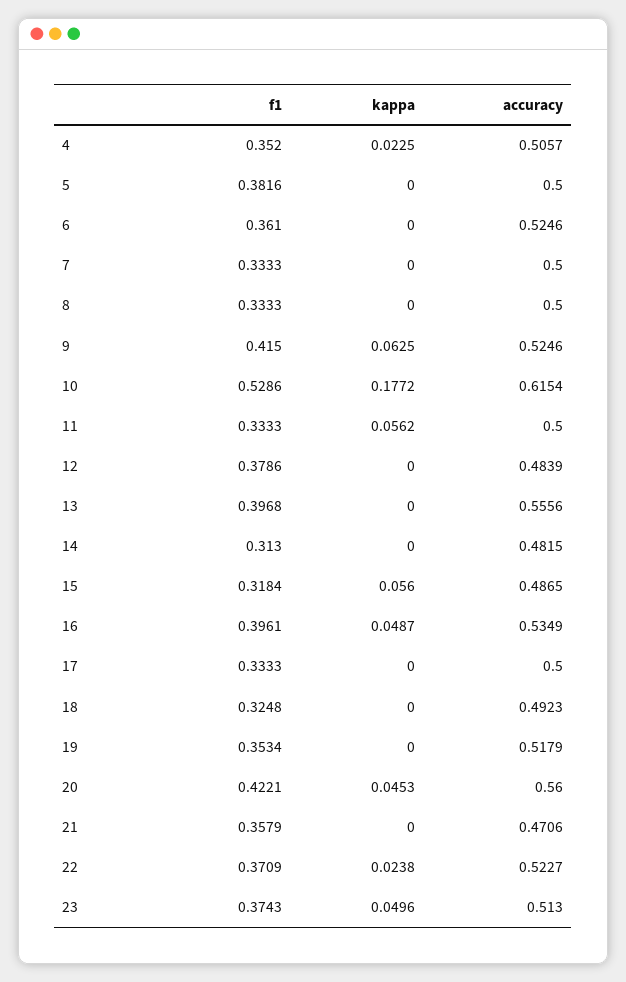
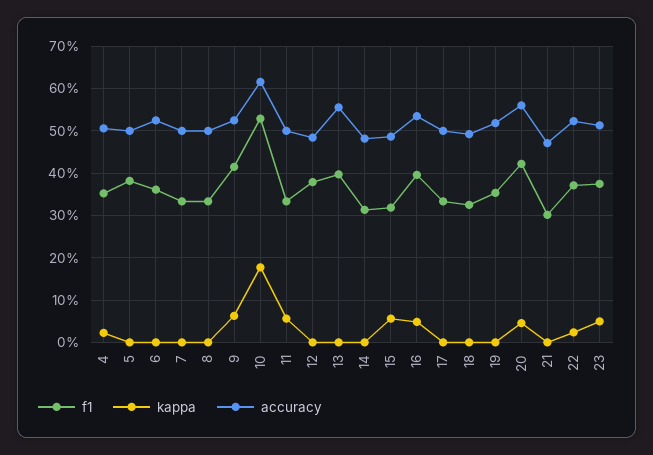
  {
    "f1": {
      "4": 0.352,
      "5": 0.3816,
      "6": 0.361,
      "7": 0.3333,
      "8": 0.3333,
      "9": 0.415,
      "10": 0.5286,
      "11": 0.3333,
      "12": 0.3786,
      "13": 0.3968,
      "14": 0.313,
      "15": 0.3184,
      "16": 0.3961,
      "17": 0.3333,
      "18": 0.3248,
      "19": 0.3534,
      "20": 0.4221,
-     "21": 0.3579,
+     "21": 0.3,
      "22": 0.3709,
      "23": 0.3743
    },
    "kappa": {
      "4": 0.0225,
      "5": 0,
      "6": 0,
      "7": 0,
      "8": 0,
      "9": 0.0625,
      "10": 0.1772,
      "11": 0.0562,
      "12": 0,
      "13": 0,
      "14": 0,
      "15": 0.056,
      "16": 0.0487,
      "17": 0,
      "18": 0,
      "19": 0,
      "20": 0.0453,
      "21": 0,
      "22": 0.0238,
      "23": 0.0496
    },
    "accuracy": {
      "4": 0.5057,
      "5": 0.5,
      "6": 0.5246,
      "7": 0.5,
      "8": 0.5,
      "9": 0.5246,
      "10": 0.6154,
      "11": 0.5,
      "12": 0.4839,
      "13": 0.5556,
      "14": 0.4815,
      "15": 0.4865,
      "16": 0.5349,
      "17": 0.5,
      "18": 0.4923,
      "19": 0.5179,
      "20": 0.56,
      "21": 0.4706,
      "22": 0.5227,
      "23": 0.513
    }
  }

